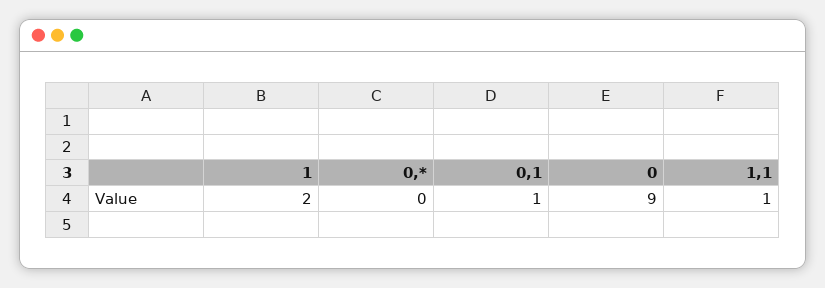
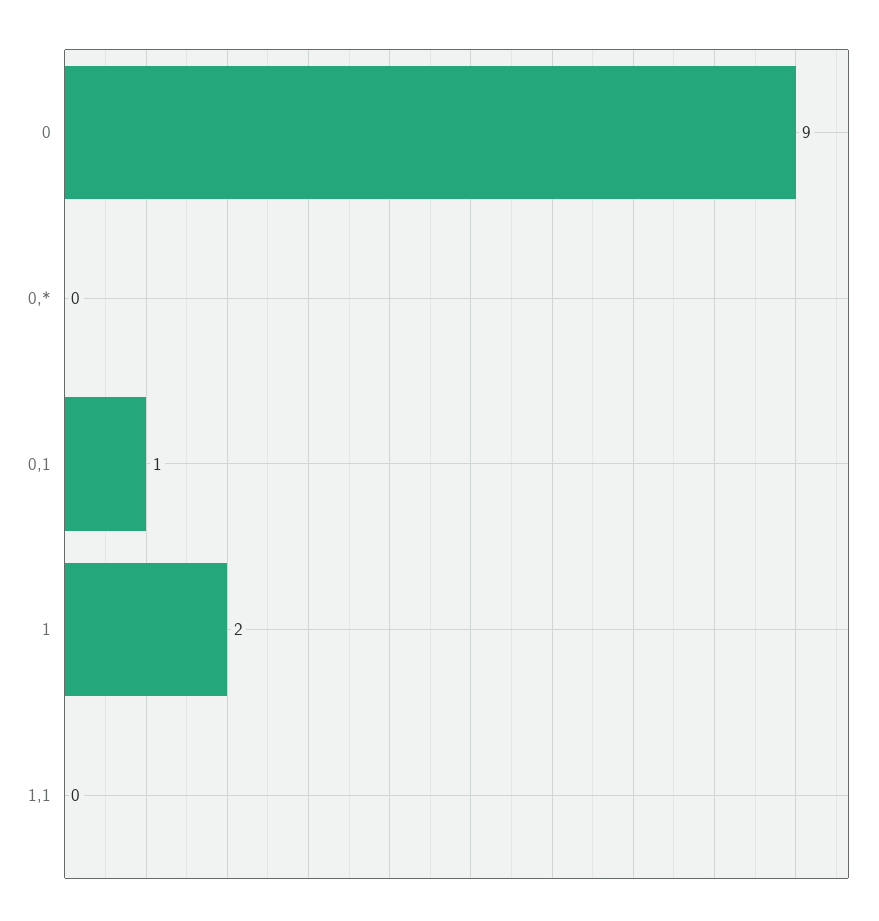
  {
    "1": 2,
    "0,*": 0,
    "0,1": 1,
    "0": 9,
-   "1,1": 1
+   "1,1": 0
  }

